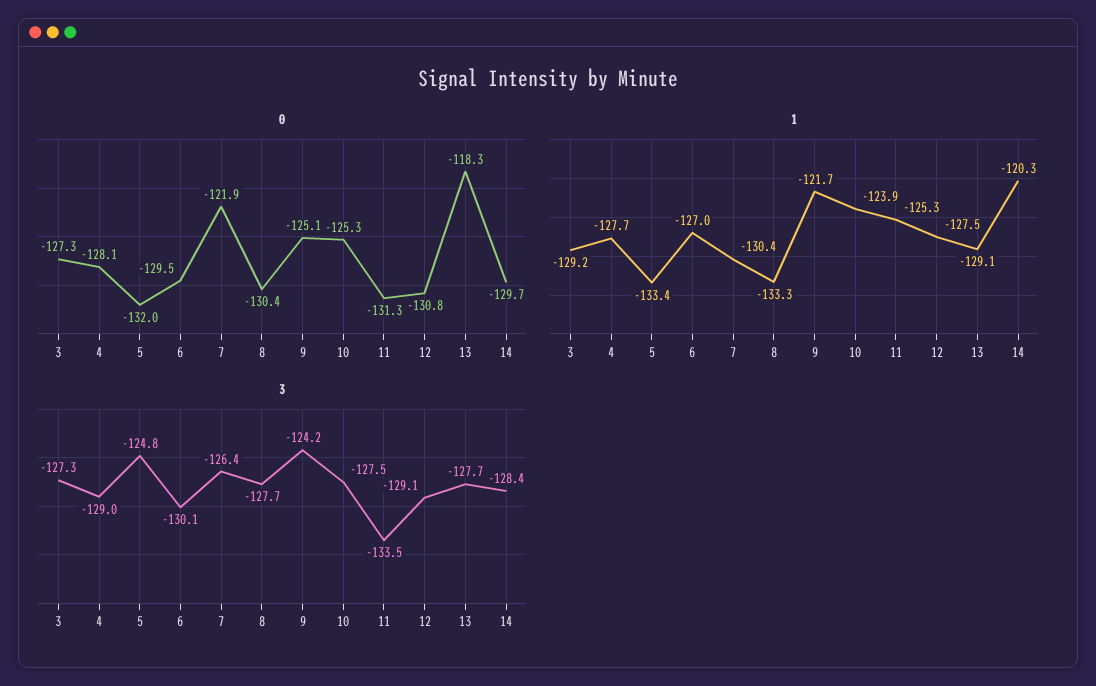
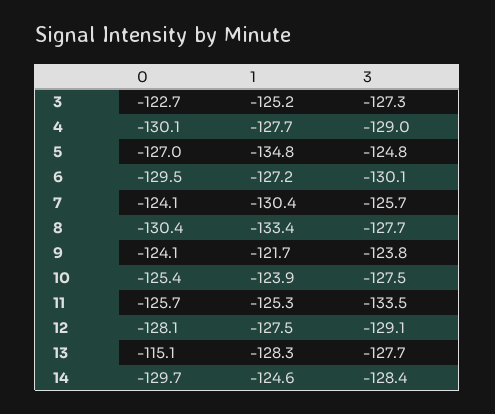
  {
    "0": {
-     "3": -127.3,
+     "3": -122.7,
-     "4": -128.1,
+     "4": -130.1,
-     "5": -132,
+     "5": -127,
      "6": -129.5,
-     "7": -121.9,
+     "7": -124.1,
      "8": -130.4,
-     "9": -125.1,
+     "9": -124.1,
-     "10": -125.3,
+     "10": -125.4,
-     "11": -131.3,
+     "11": -125.7,
-     "12": -130.8,
+     "12": -128.1,
-     "13": -118.3,
+     "13": -115.1,
      "14": -129.7
    },
    "1": {
-     "3": -129.2,
+     "3": -125.2,
      "4": -127.7,
-     "5": -133.4,
+     "5": -134.8,
-     "6": -127,
+     "6": -127.2,
      "7": -130.4,
-     "8": -133.3,
+     "8": -133.4,
      "9": -121.7,
      "10": -123.9,
      "11": -125.3,
      "12": -127.5,
-     "13": -129.1,
+     "13": -128.3,
-     "14": -120.3
+     "14": -124.6
    },
    "3": {
      "3": -127.3,
      "4": -129,
      "5": -124.8,
      "6": -130.1,
-     "7": -126.4,
+     "7": -125.7,
      "8": -127.7,
-     "9": -124.2,
+     "9": -123.8,
      "10": -127.5,
      "11": -133.5,
      "12": -129.1,
      "13": -127.7,
      "14": -128.4
    }
  }

